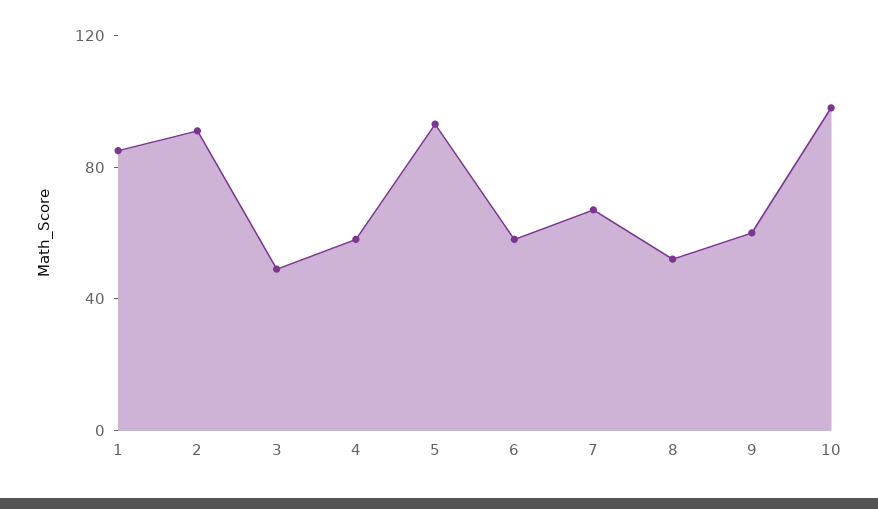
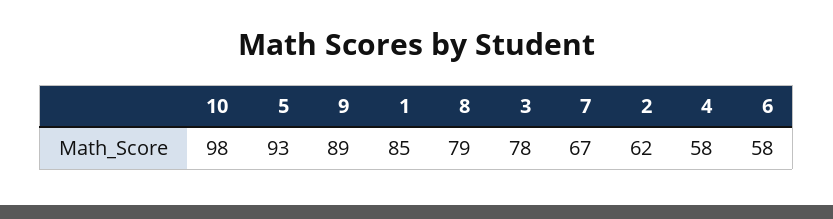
  {
    "1": 85,
-   "2": 90,
+   "2": 62,
-   "3": 50,
+   "3": 78,
    "4": 58,
    "5": 93,
    "6": 58,
    "7": 67,
-   "8": 50,
+   "8": 79,
-   "9": 60,
+   "9": 89,
    "10": 98
  }

